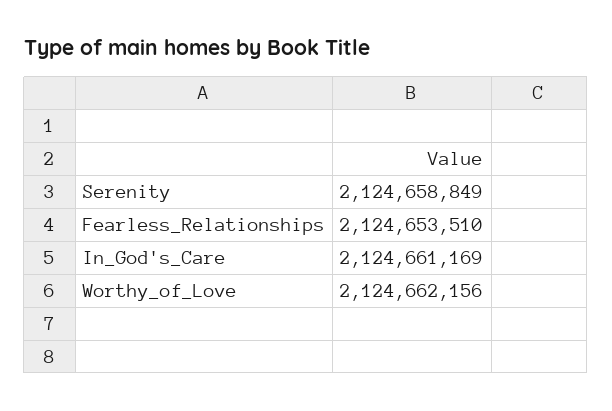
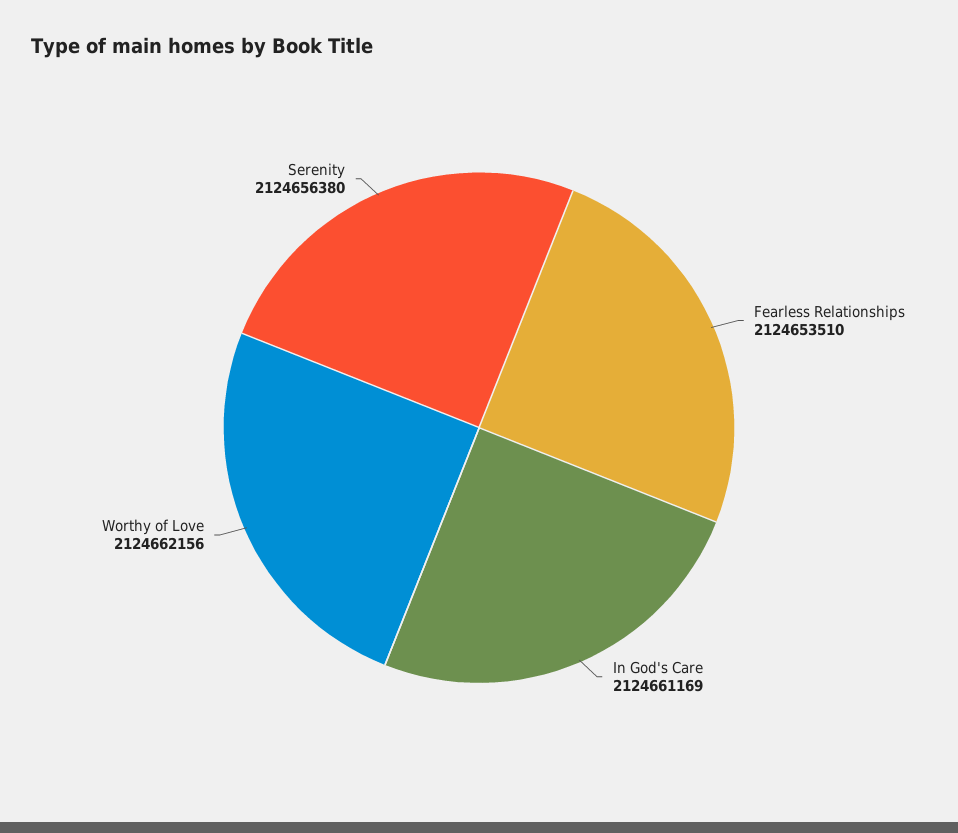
  {
-   "Serenity": 2124658849,
+   "Serenity": 2124656380,
    "Fearless_Relationships": 2124653510,
    "In_God's_Care": 2124661169,
    "Worthy_of_Love": 2124662156
  }

